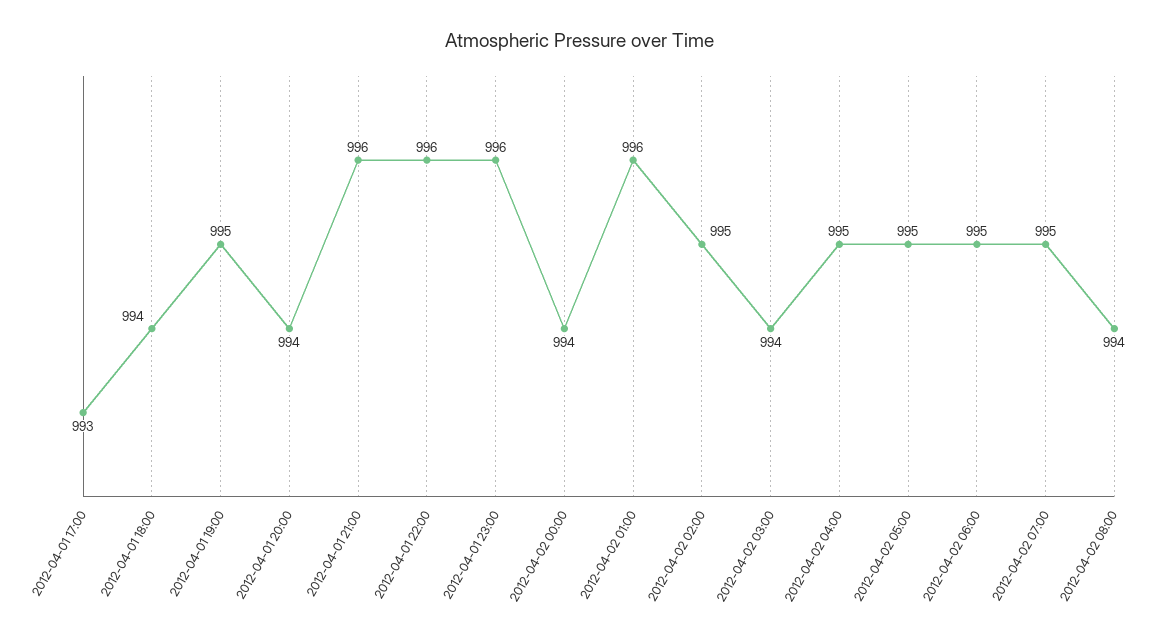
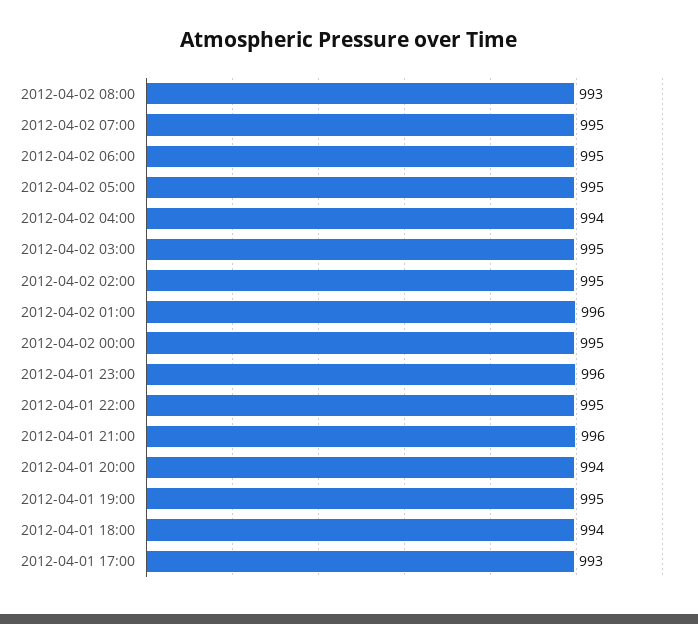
  {
    "2012-04-01 17:00": 993,
    "2012-04-01 18:00": 994,
    "2012-04-01 19:00": 995,
    "2012-04-01 20:00": 994,
    "2012-04-01 21:00": 996,
-   "2012-04-01 22:00": 996,
+   "2012-04-01 22:00": 995,
    "2012-04-01 23:00": 996,
-   "2012-04-02 00:00": 994,
+   "2012-04-02 00:00": 995,
    "2012-04-02 01:00": 996,
    "2012-04-02 02:00": 995,
-   "2012-04-02 03:00": 994,
+   "2012-04-02 03:00": 995,
-   "2012-04-02 04:00": 995,
+   "2012-04-02 04:00": 994,
    "2012-04-02 05:00": 995,
    "2012-04-02 06:00": 995,
    "2012-04-02 07:00": 995,
-   "2012-04-02 08:00": 994
+   "2012-04-02 08:00": 993
  }

